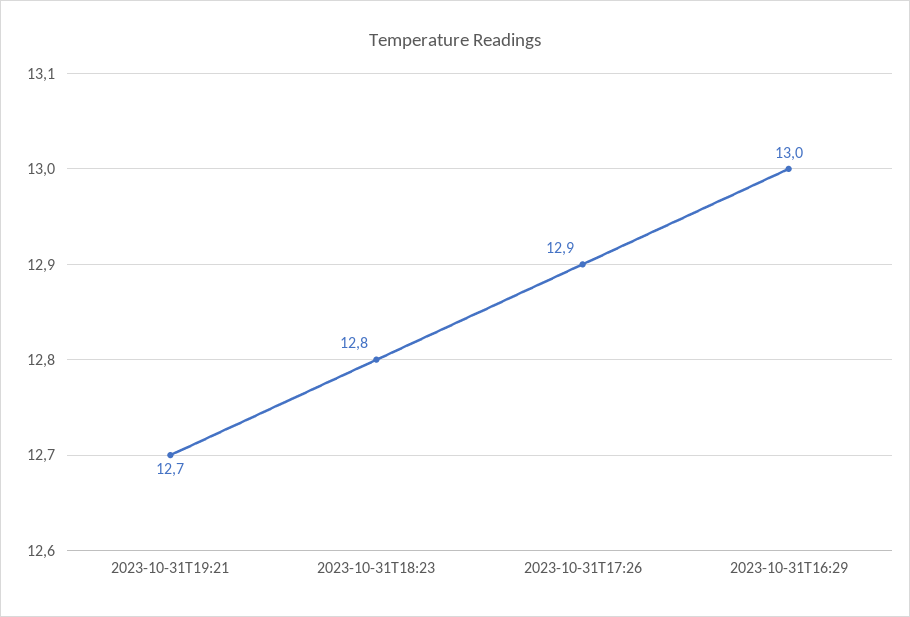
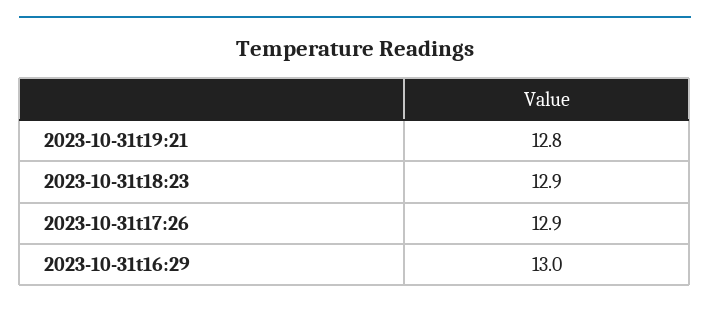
  {
-   "2023-10-31T19:21": 12.7,
+   "2023-10-31T19:21": 12.8,
-   "2023-10-31T18:23": 12.8,
+   "2023-10-31T18:23": 12.9,
    "2023-10-31T17:26": 12.9,
    "2023-10-31T16:29": 13
  }

